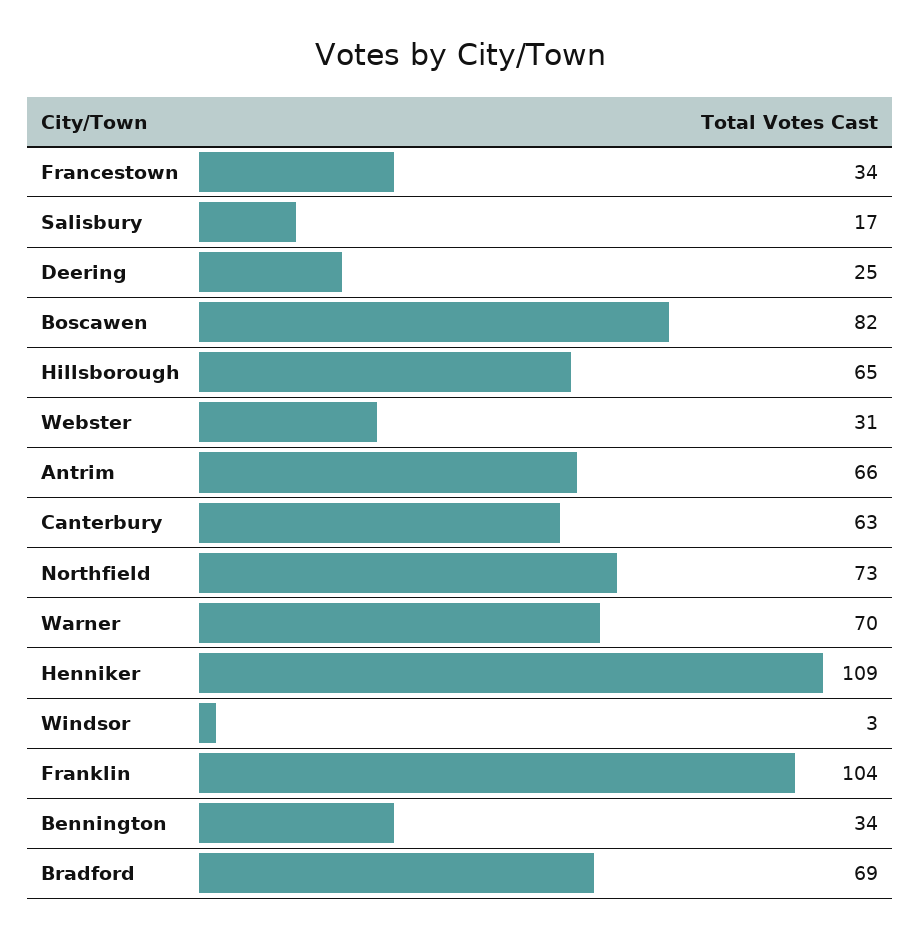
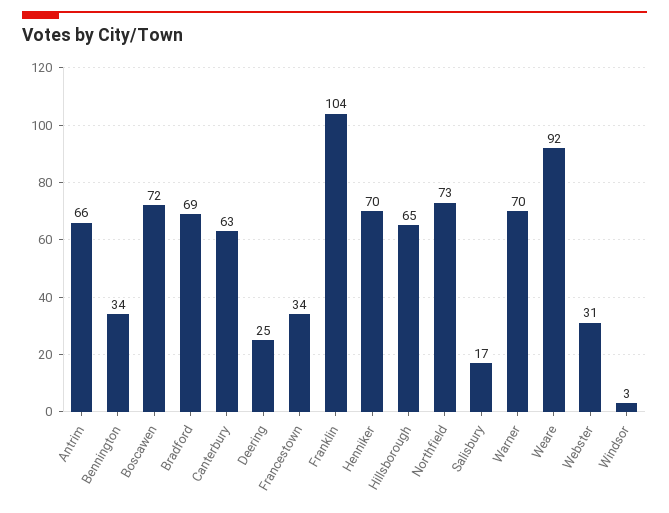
  {
    "Francestown": 34,
    "Salisbury": 17,
    "Deering": 25,
-   "Boscawen": 82,
+   "Boscawen": 72,
    "Hillsborough": 65,
    "Webster": 31,
    "Antrim": 66,
    "Canterbury": 63,
    "Northfield": 73,
    "Warner": 70,
-   "Henniker": 109,
+   "Henniker": 70,
    "Windsor": 3,
    "Franklin": 104,
    "Bennington": 34,
-   "Bradford": 69
+   "Bradford": 69,
+   "Weare": 92
  }

